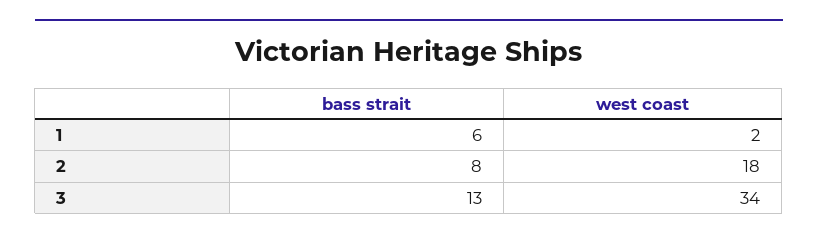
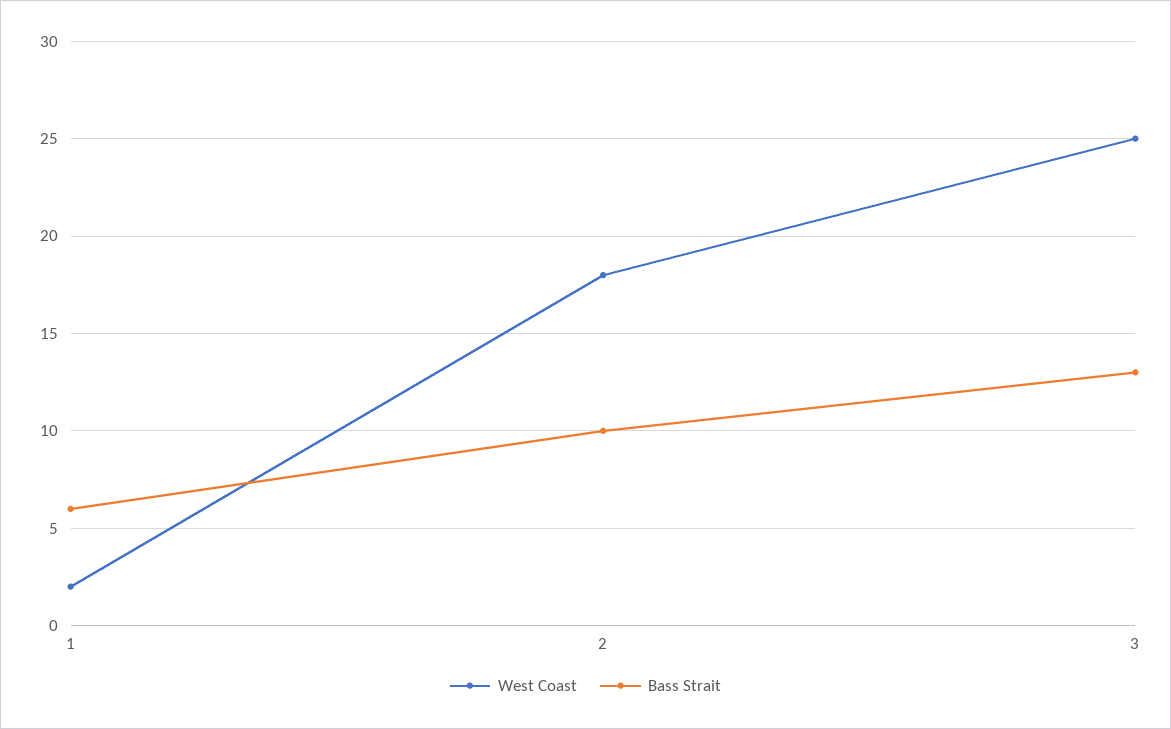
  {
    "bass strait": {
      "1": 6,
-     "2": 8,
+     "2": 10,
      "3": 13
    },
    "west coast": {
      "1": 2,
      "2": 18,
-     "3": 34
+     "3": 25
    }
  }

